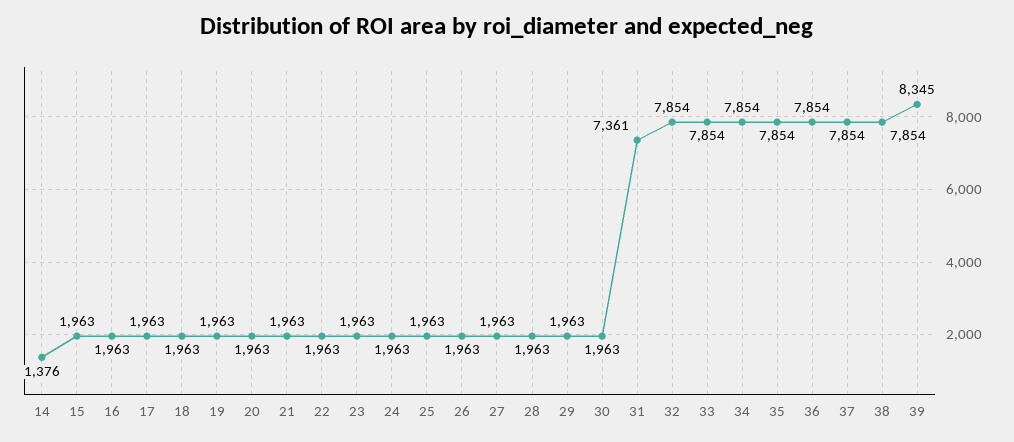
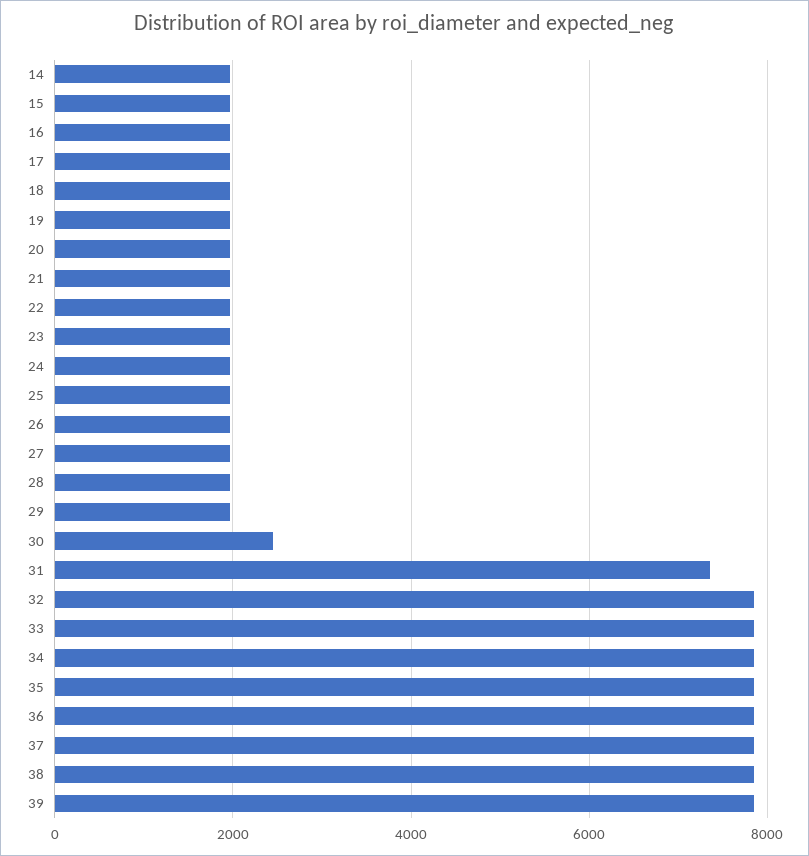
  {
-   "14": 1376,
+   "14": 2000,
    "15": 1963,
    "16": 1963,
    "17": 1963,
    "18": 1963,
    "19": 1963,
    "20": 1963,
    "21": 1963,
    "22": 1963,
    "23": 1963,
    "24": 1963,
    "25": 1963,
    "26": 1963,
    "27": 1963,
    "28": 1963,
    "29": 1963,
-   "30": 1963,
+   "30": 2400,
    "31": 7361,
    "32": 7854,
    "33": 7854,
    "34": 7854,
    "35": 7854,
    "36": 7854,
    "37": 7854,
    "38": 7854,
-   "39": 8345
+   "39": 7800
  }

